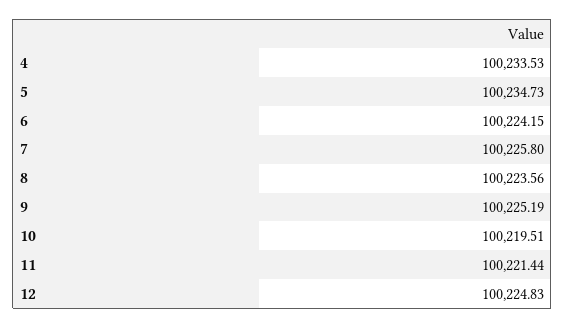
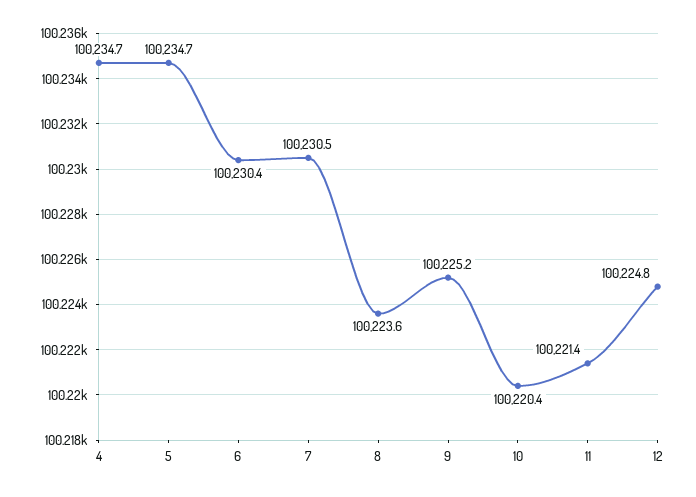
  {
-   "4": 100233.53,
+   "4": 100234.7,
    "5": 100234.73,
-   "6": 100224.15,
+   "6": 100230.4,
-   "7": 100225.8,
+   "7": 100230.5,
    "8": 100223.56,
    "9": 100225.19,
-   "10": 100219.51,
+   "10": 100220.4,
    "11": 100221.44,
    "12": 100224.83
  }

